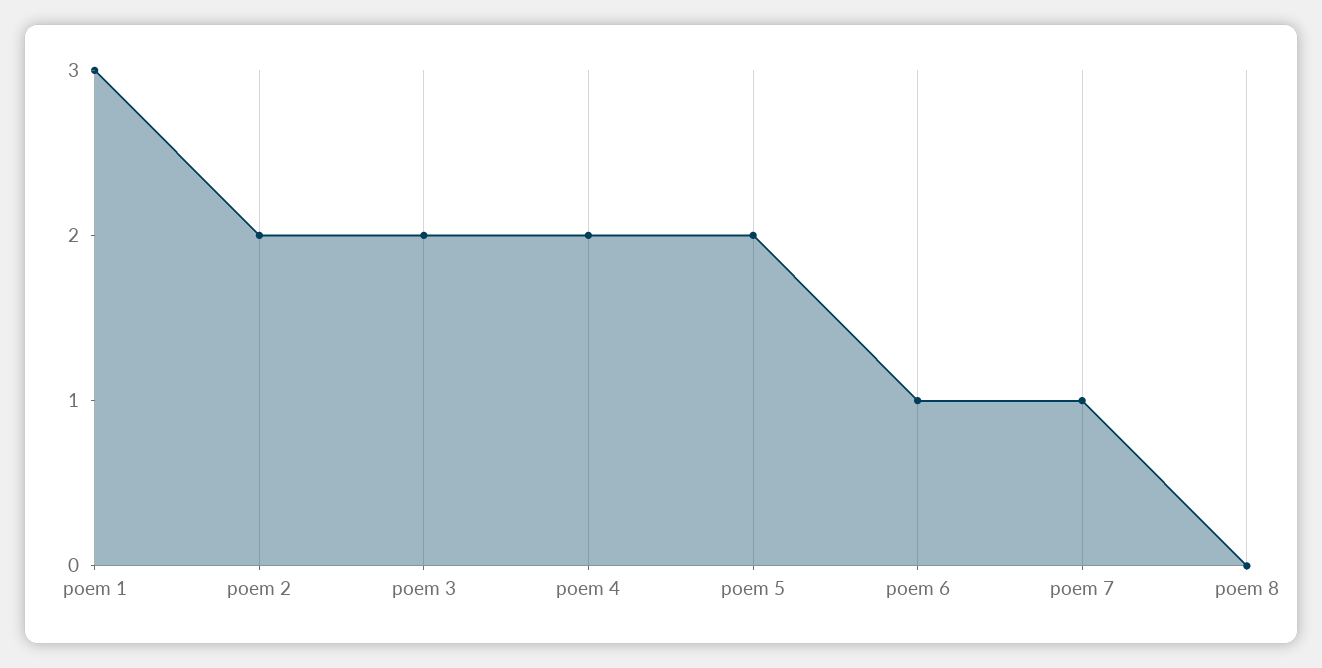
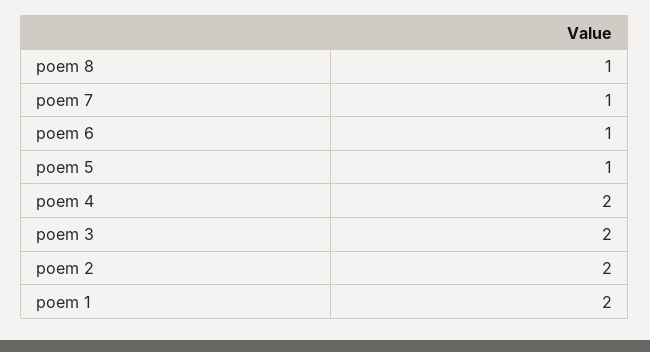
  {
-   "poem 1": 3,
+   "poem 1": 2,
    "poem 2": 2,
    "poem 3": 2,
    "poem 4": 2,
-   "poem 5": 2,
+   "poem 5": 1,
    "poem 6": 1,
    "poem 7": 1,
-   "poem 8": 0
+   "poem 8": 1
  }

